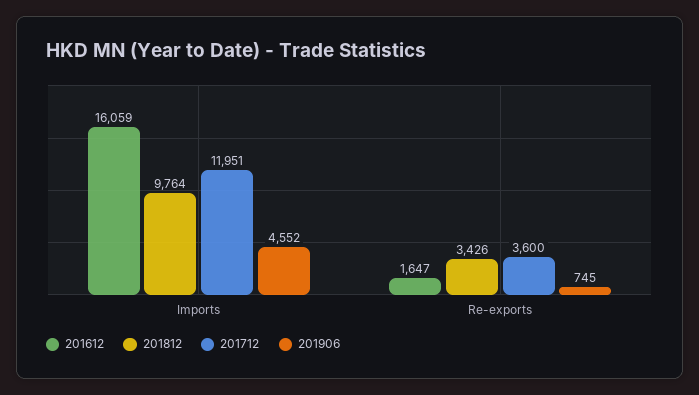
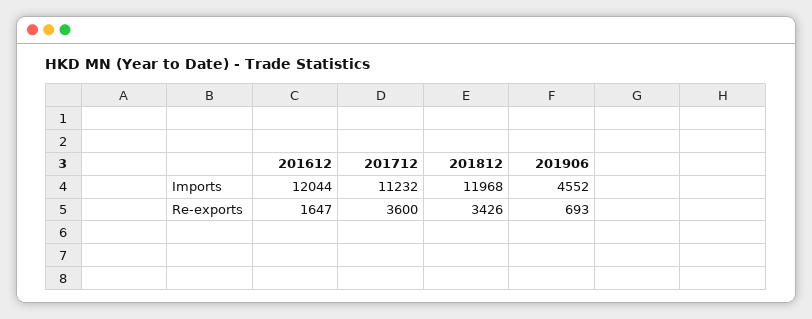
  {
    "201612": {
-     "Imports": 16059,
+     "Imports": 12044,
      "Re-exports": 1647
    },
    "201812": {
-     "Imports": 9764,
+     "Imports": 11968,
      "Re-exports": 3426
    },
    "201712": {
-     "Imports": 11951,
+     "Imports": 11232,
      "Re-exports": 3600
    },
    "201906": {
      "Imports": 4552,
-     "Re-exports": 745
+     "Re-exports": 693
    }
  }

